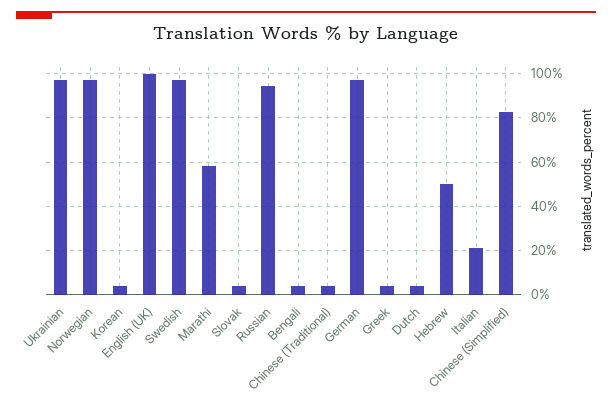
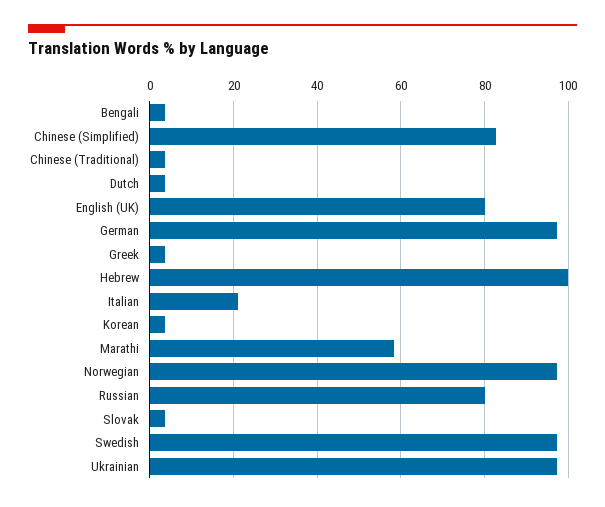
  {
    "Ukrainian": 98,
    "Norwegian": 98,
    "Korean": 4,
-   "English (UK)": 100,
+   "English (UK)": 80,
    "Swedish": 98,
    "Marathi": 58,
    "Slovak": 4,
-   "Russian": 95,
+   "Russian": 80,
    "Bengali": 4,
    "Chinese (Traditional)": 4,
    "German": 98,
    "Greek": 4,
    "Dutch": 4,
-   "Hebrew": 50,
+   "Hebrew": 100,
    "Italian": 22,
    "Chinese (Simplified)": 82
  }

